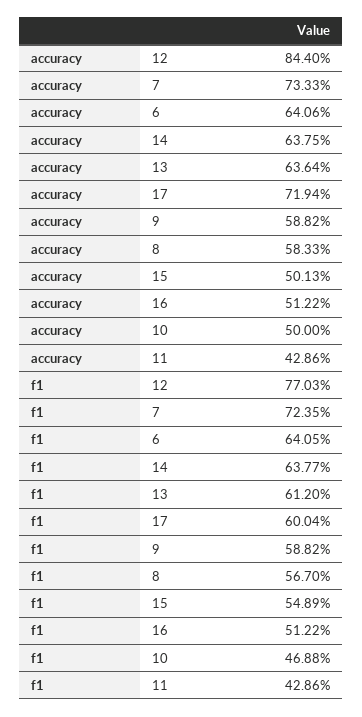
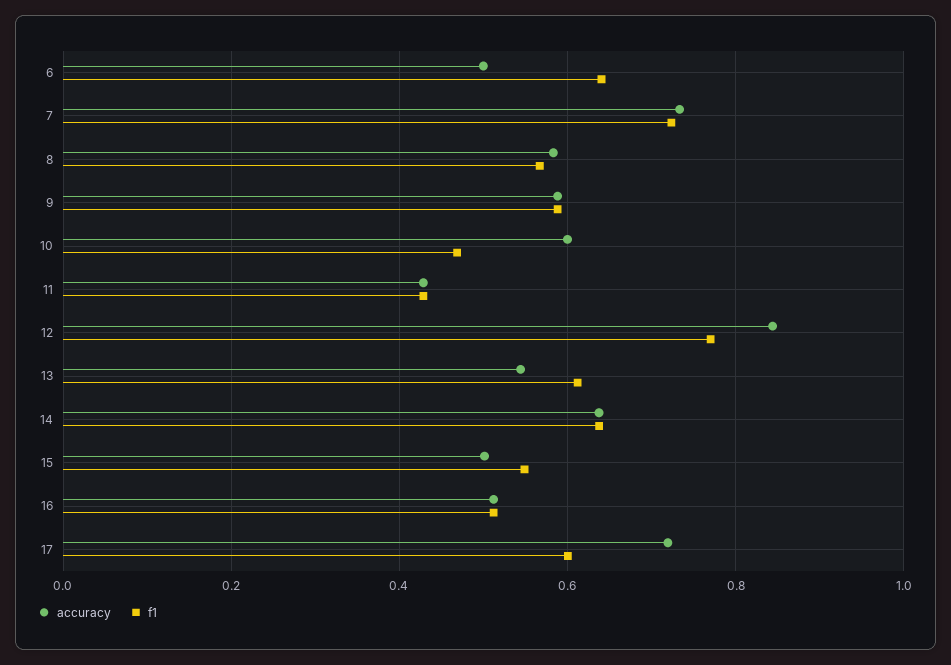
  {
    "accuracy": {
      "12": 0.844,
      "7": 0.7333,
-     "6": 0.6406,
+     "6": 0.5,
      "14": 0.6375,
-     "13": 0.6364,
+     "13": 0.54,
      "17": 0.7194,
      "9": 0.5882,
      "8": 0.5833,
      "15": 0.5013,
      "16": 0.5122,
-     "10": 0.5,
+     "10": 0.6,
      "11": 0.4286
    },
    "f1": {
      "12": 0.7703,
      "7": 0.7235,
      "6": 0.6405,
      "14": 0.6377,
      "13": 0.612,
      "17": 0.6004,
      "9": 0.5882,
      "8": 0.567,
      "15": 0.5489,
      "16": 0.5122,
      "10": 0.4688,
      "11": 0.4286
    }
  }

